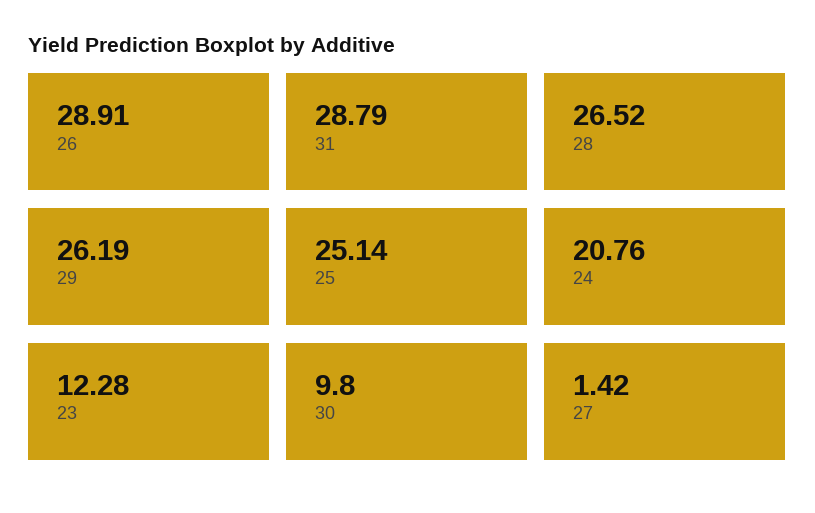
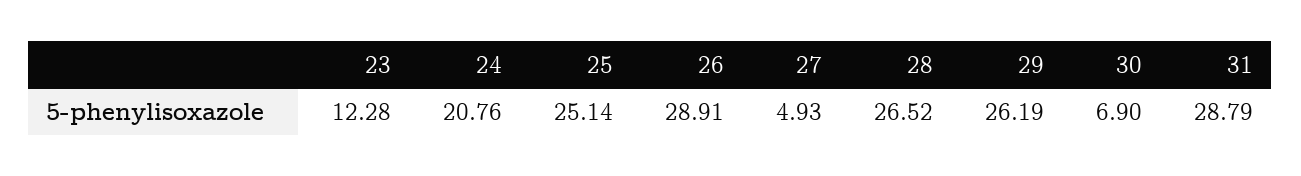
  {
    "26": 28.91,
    "31": 28.79,
    "28": 26.52,
    "29": 26.19,
    "25": 25.14,
    "24": 20.76,
    "23": 12.28,
-   "30": 9.8,
+   "30": 6.9,
-   "27": 1.42
+   "27": 4.93
  }

